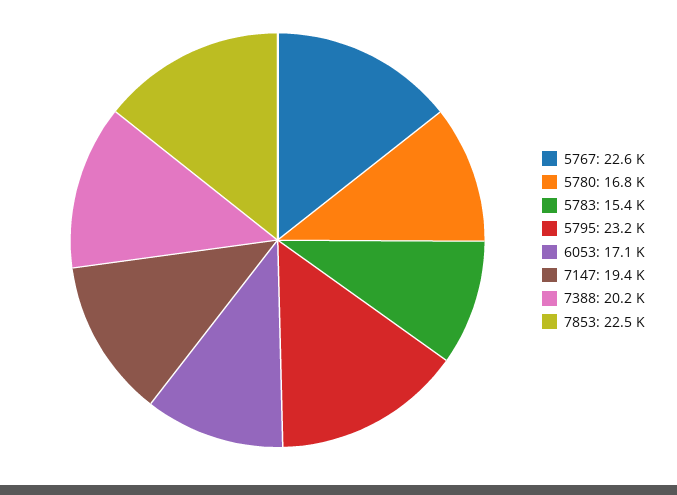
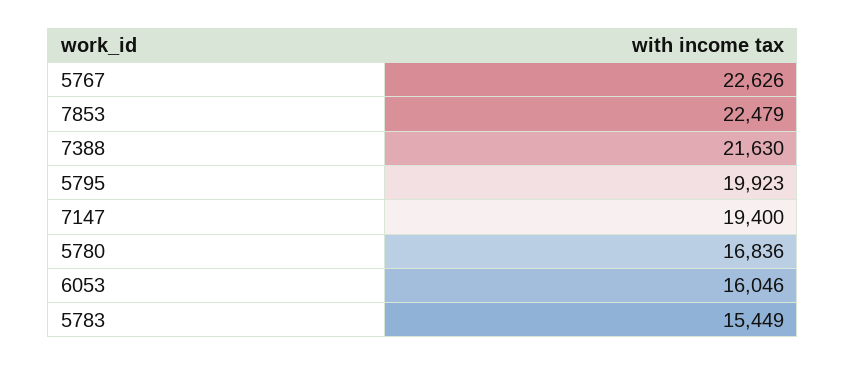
  {
    "5767": 22626,
    "5780": 16836,
    "5783": 15449,
-   "5795": 23200,
+   "5795": 19923,
-   "6053": 17100,
+   "6053": 16046,
    "7147": 19400,
-   "7388": 20200,
+   "7388": 21630,
    "7853": 22479
  }

